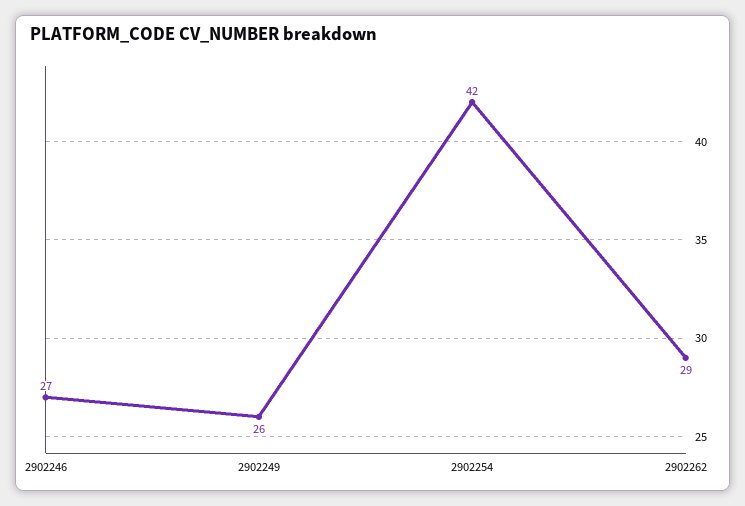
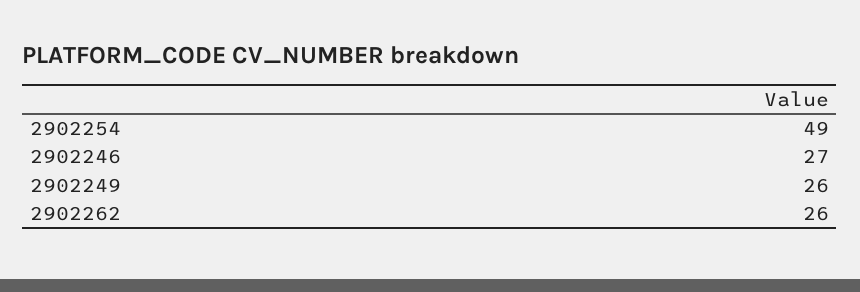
  {
    "2902246": 27,
    "2902249": 26,
-   "2902254": 42,
+   "2902254": 49,
-   "2902262": 29
+   "2902262": 26
  }

